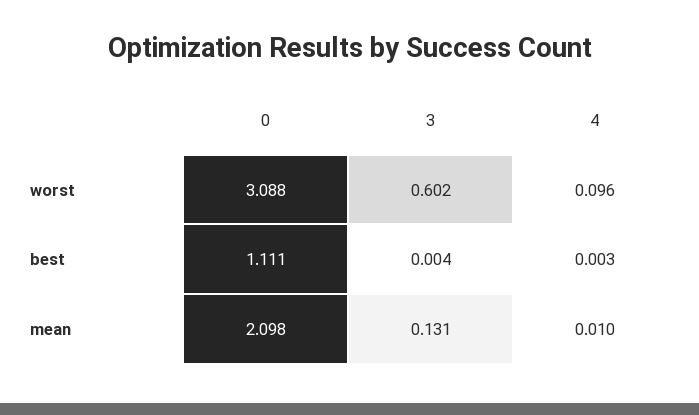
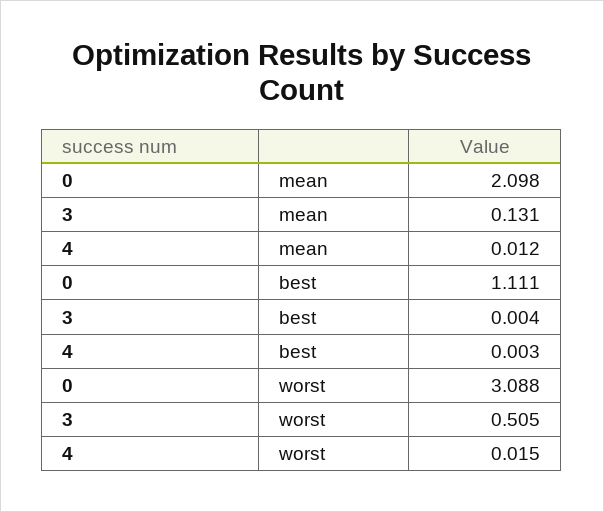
  {
    "0": {
      "worst": 3.088,
      "best": 1.111,
      "mean": 2.098
    },
    "3": {
-     "worst": 0.602,
+     "worst": 0.505,
      "best": 0.004,
      "mean": 0.131
    },
    "4": {
-     "worst": 0.096,
+     "worst": 0.015,
      "best": 0.003,
-     "mean": 0.01
+     "mean": 0.012
    }
  }

